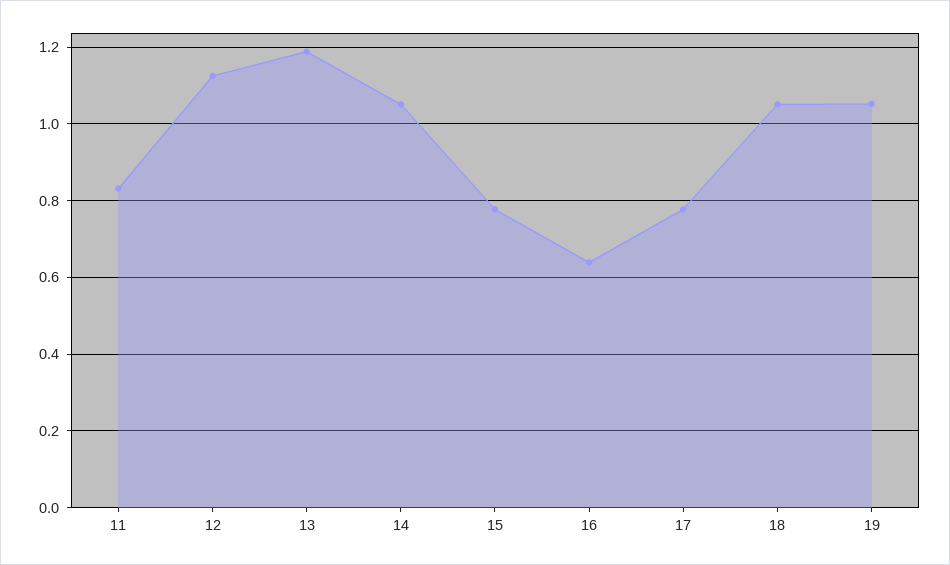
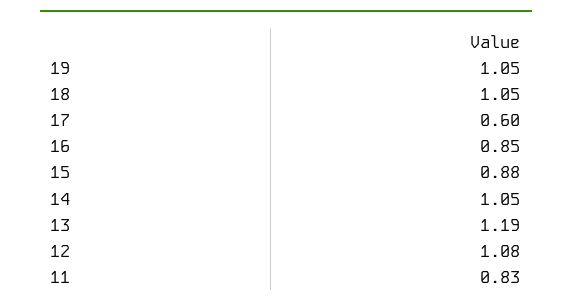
  {
    "11": 0.83,
-   "12": 1.12,
+   "12": 1.08,
    "13": 1.19,
    "14": 1.05,
-   "15": 0.78,
+   "15": 0.88,
-   "16": 0.64,
+   "16": 0.85,
-   "17": 0.78,
+   "17": 0.6,
    "18": 1.05,
    "19": 1.05
  }

